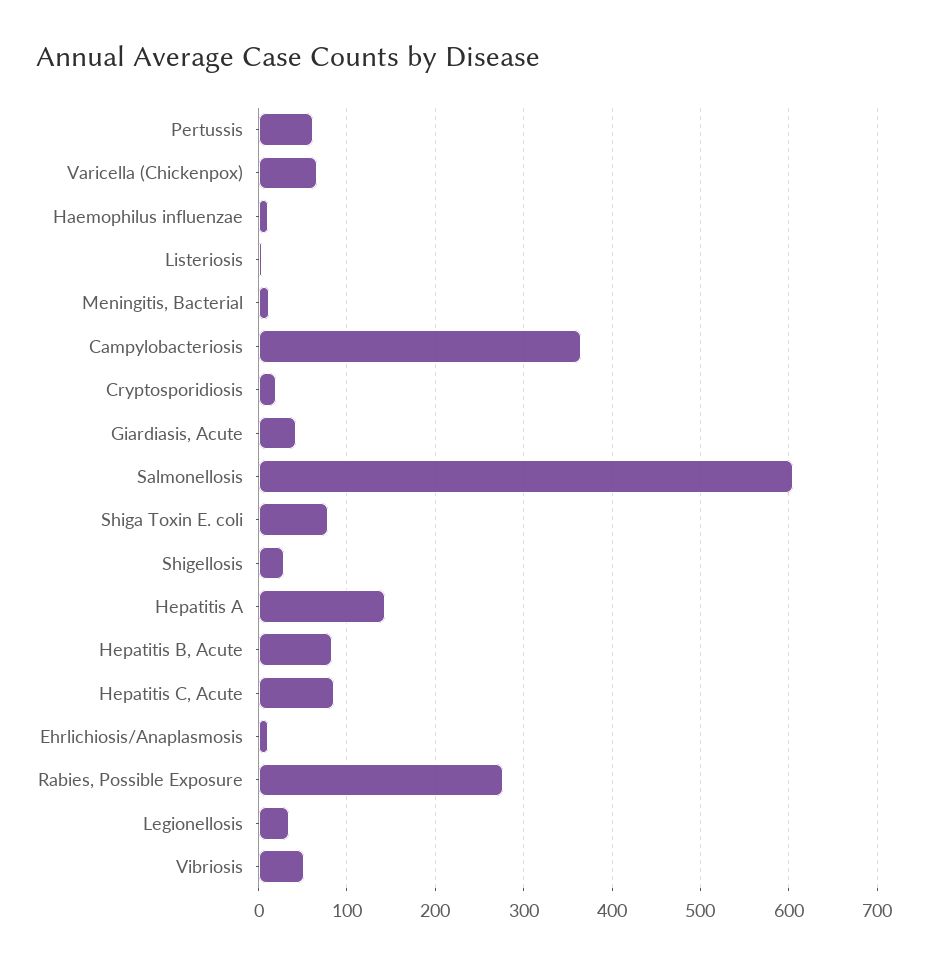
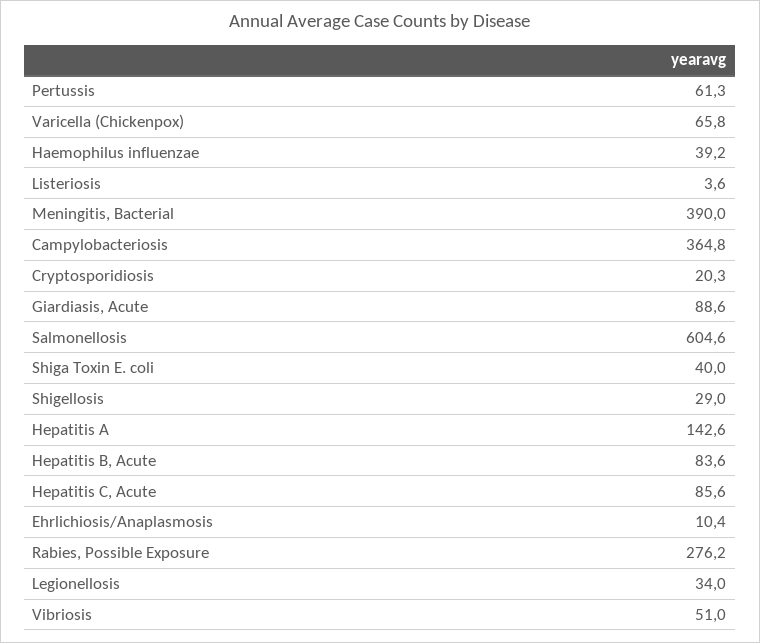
  {
    "Pertussis": 61.3,
    "Varicella (Chickenpox)": 65.8,
-   "Haemophilus influenzae": 10,
+   "Haemophilus influenzae": 39.2,
    "Listeriosis": 3.6,
-   "Meningitis, Bacterial": 10,
+   "Meningitis, Bacterial": 390,
    "Campylobacteriosis": 364.8,
    "Cryptosporidiosis": 20.3,
-   "Giardiasis, Acute": 40,
+   "Giardiasis, Acute": 88.6,
    "Salmonellosis": 604.6,
-   "Shiga Toxin E. coli": 80,
+   "Shiga Toxin E. coli": 40,
    "Shigellosis": 29,
    "Hepatitis A": 142.6,
    "Hepatitis B, Acute": 83.6,
    "Hepatitis C, Acute": 85.6,
    "Ehrlichiosis/Anaplasmosis": 10.4,
    "Rabies, Possible Exposure": 276.2,
    "Legionellosis": 34,
    "Vibriosis": 51
  }

